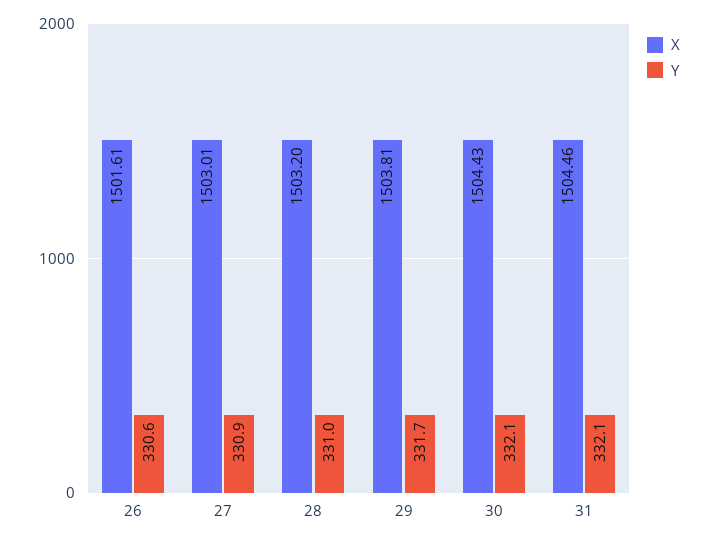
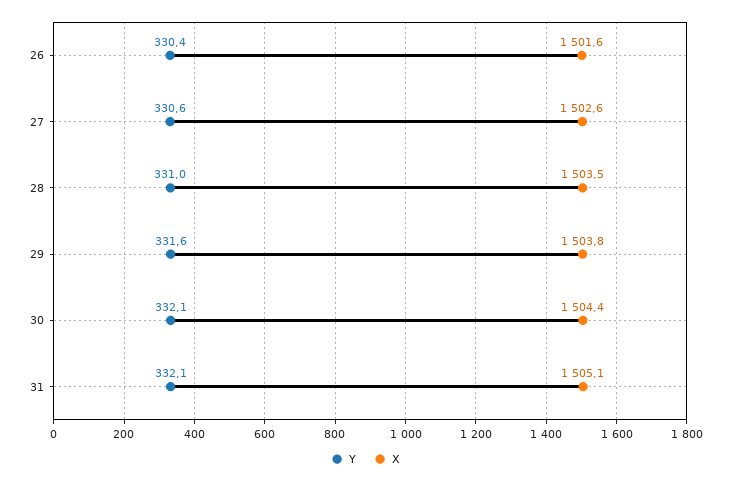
  {
    "X": {
      "26": 1501.61,
-     "27": 1503.01,
+     "27": 1502.6,
-     "28": 1503.2,
+     "28": 1503.5,
      "29": 1503.81,
      "30": 1504.43,
-     "31": 1504.46
+     "31": 1505.1
    },
    "Y": {
-     "26": 330.6,
+     "26": 330.4,
-     "27": 330.9,
+     "27": 330.6,
      "28": 331,
-     "29": 331.7,
+     "29": 331.6,
      "30": 332.1,
      "31": 332.1
    }
  }

